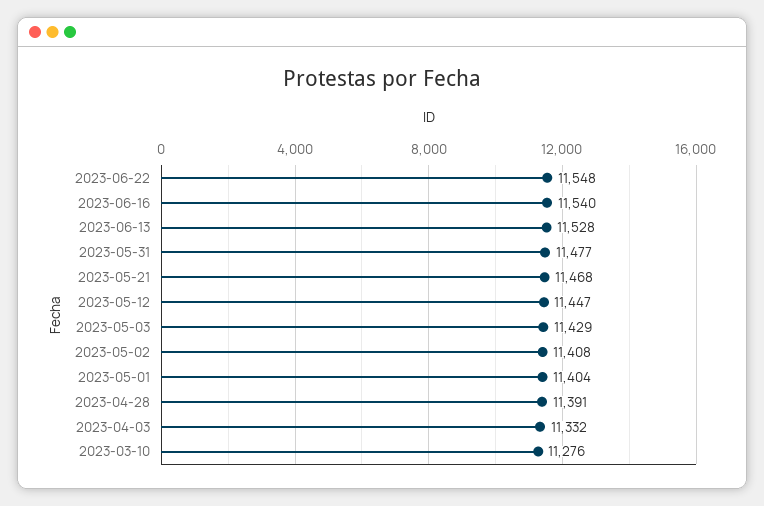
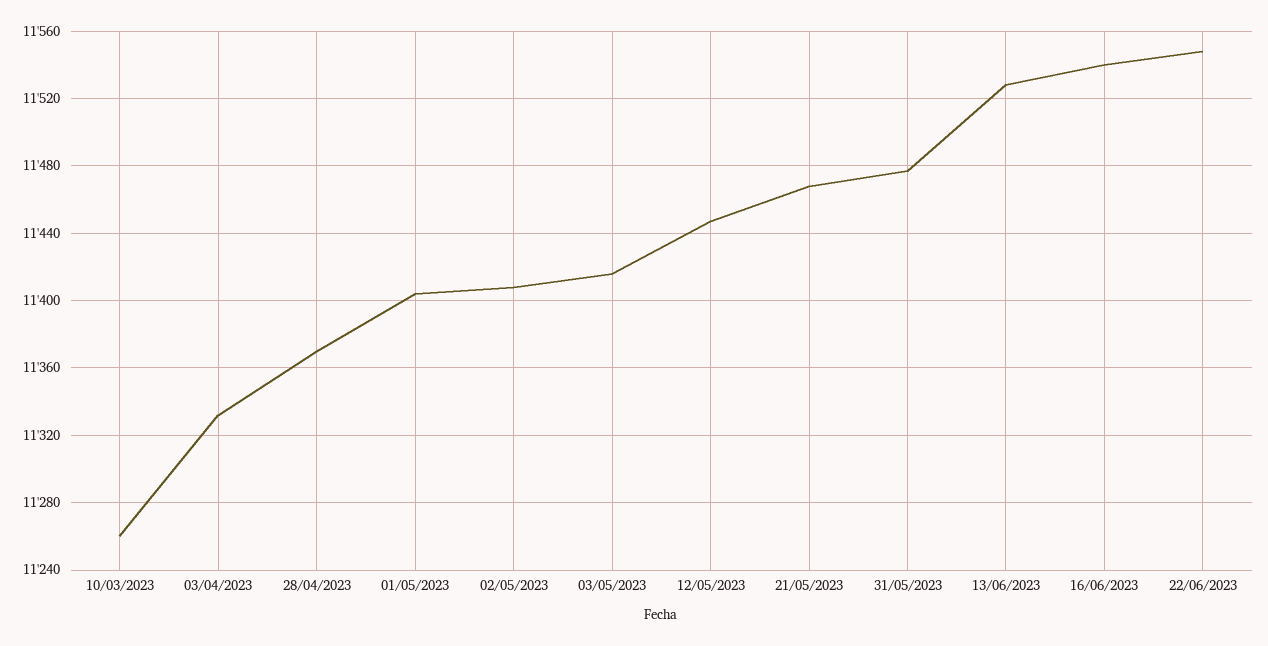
  {
    "2023-06-22": 11548,
    "2023-06-16": 11540,
    "2023-06-13": 11528,
    "2023-05-31": 11477,
    "2023-05-21": 11468,
    "2023-05-12": 11447,
-   "2023-05-03": 11429,
+   "2023-05-03": 11415,
    "2023-05-02": 11408,
    "2023-05-01": 11404,
-   "2023-04-28": 11391,
+   "2023-04-28": 11370,
    "2023-04-03": 11332,
-   "2023-03-10": 11276
+   "2023-03-10": 11260
  }

